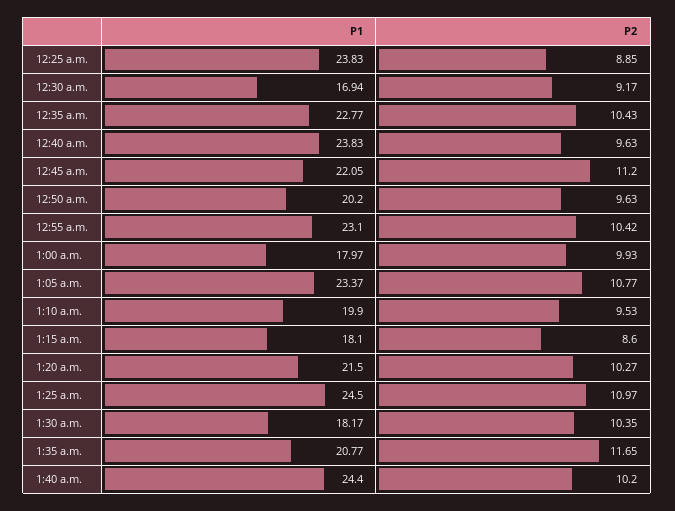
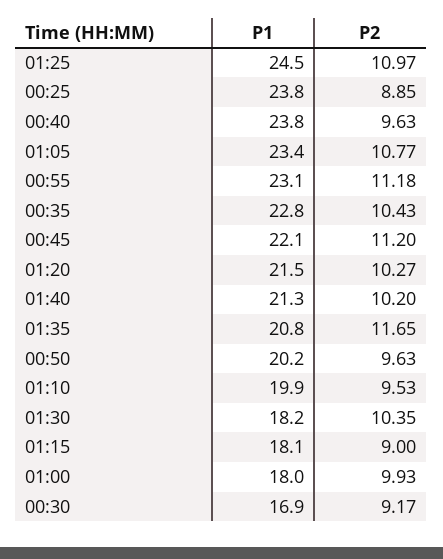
  {
    "P1": {
      "12:25 a.m.": 23.83,
      "12:30 a.m.": 16.94,
      "12:35 a.m.": 22.77,
      "12:40 a.m.": 23.83,
      "12:45 a.m.": 22.05,
      "12:50 a.m.": 20.2,
      "12:55 a.m.": 23.1,
      "1:00 a.m.": 17.97,
      "1:05 a.m.": 23.37,
      "1:10 a.m.": 19.9,
      "1:15 a.m.": 18.1,
      "1:20 a.m.": 21.5,
      "1:25 a.m.": 24.5,
      "1:30 a.m.": 18.17,
      "1:35 a.m.": 20.77,
-     "1:40 a.m.": 24.4
+     "1:40 a.m.": 21.3
    },
    "P2": {
      "12:25 a.m.": 8.85,
      "12:30 a.m.": 9.17,
      "12:35 a.m.": 10.43,
      "12:40 a.m.": 9.63,
      "12:45 a.m.": 11.2,
      "12:50 a.m.": 9.63,
-     "12:55 a.m.": 10.42,
+     "12:55 a.m.": 11.18,
      "1:00 a.m.": 9.93,
      "1:05 a.m.": 10.77,
      "1:10 a.m.": 9.53,
-     "1:15 a.m.": 8.6,
+     "1:15 a.m.": 9,
      "1:20 a.m.": 10.27,
      "1:25 a.m.": 10.97,
      "1:30 a.m.": 10.35,
      "1:35 a.m.": 11.65,
      "1:40 a.m.": 10.2
    }
  }

